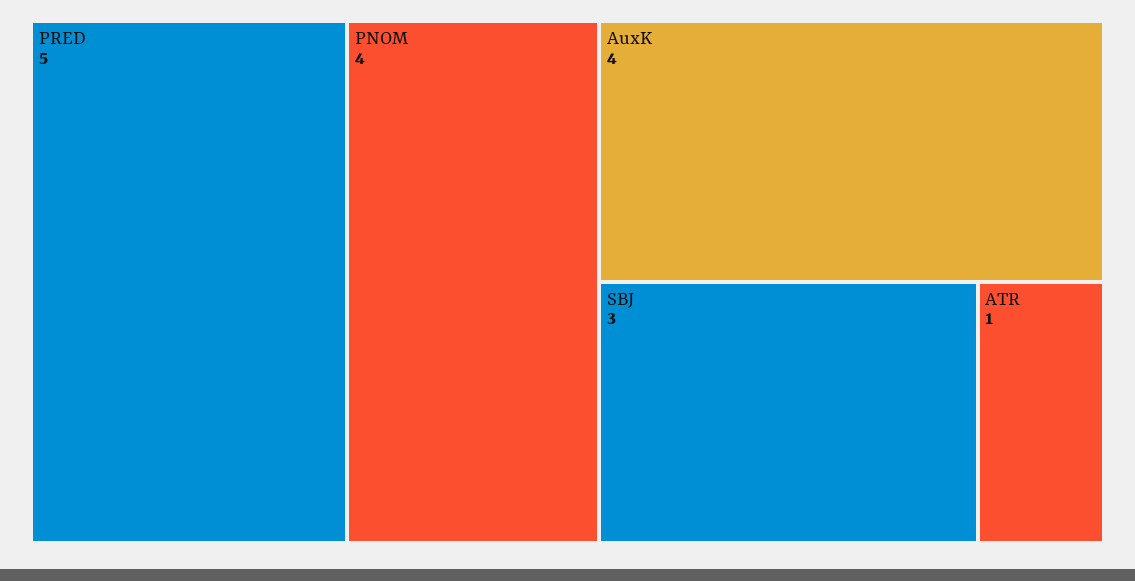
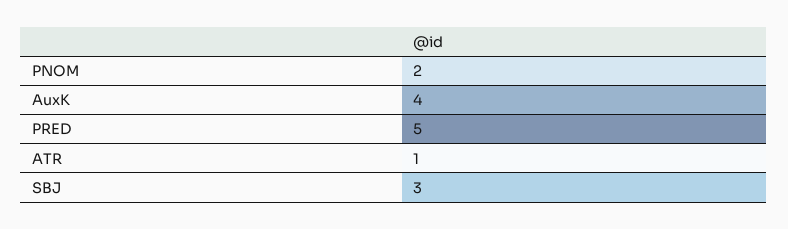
  {
    "PRED": 5,
-   "PNOM": 4,
+   "PNOM": 2,
    "AuxK": 4,
    "SBJ": 3,
    "ATR": 1
  }

